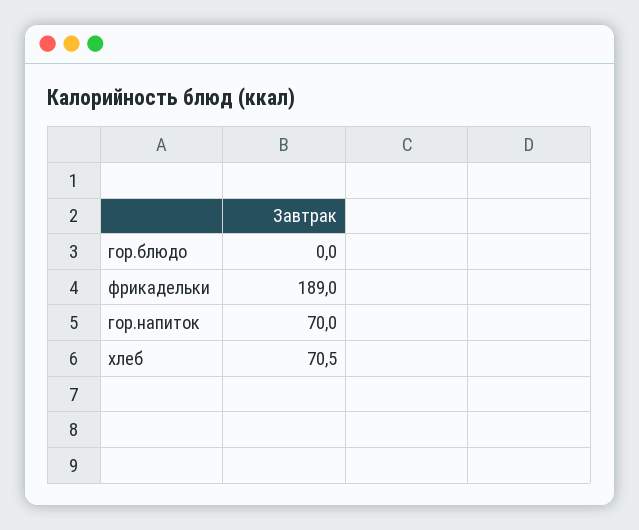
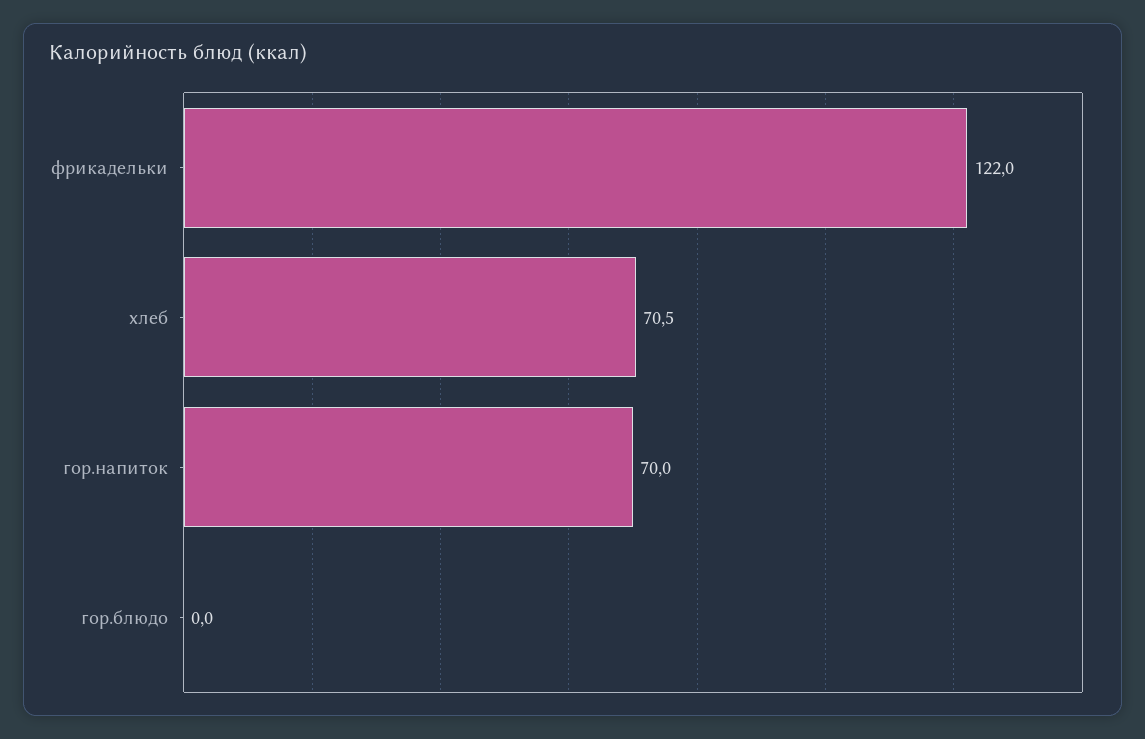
  {
    "гор.блюдо": 0,
-   "фрикадельки": 189,
+   "фрикадельки": 122,
    "гор.напиток": 70,
    "хлеб": 70.5
  }

